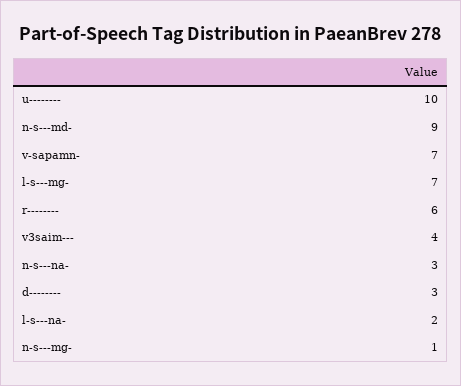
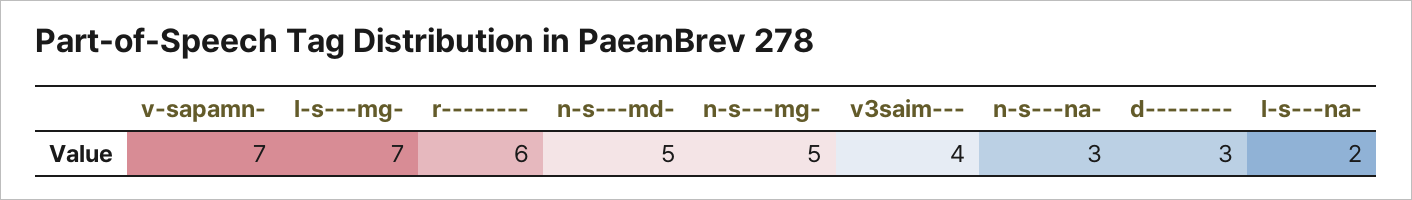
  {
-   "u--------": 10,
-   "n-s---md-": 9,
+   "n-s---md-": 5,
    "v-sapamn-": 7,
    "l-s---mg-": 7,
    "r--------": 6,
    "v3saim---": 4,
    "n-s---na-": 3,
    "d--------": 3,
    "l-s---na-": 2,
-   "n-s---mg-": 1
+   "n-s---mg-": 5
  }

